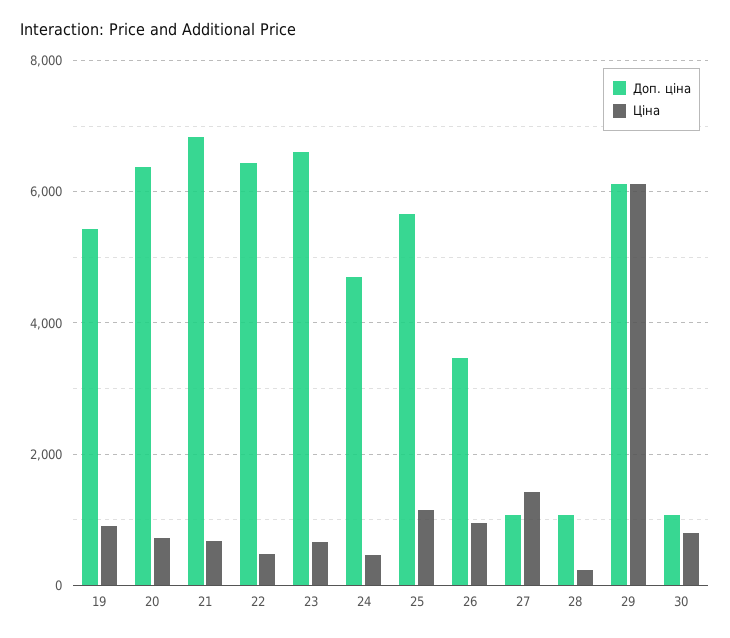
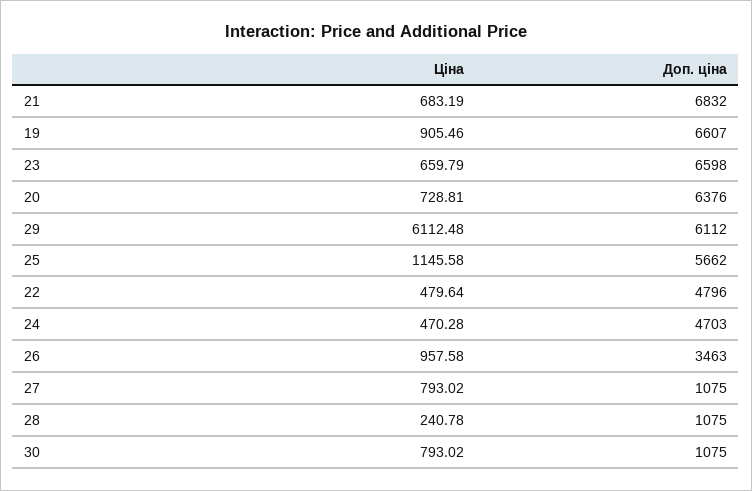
  {
    "Доп. ціна": {
-     "19": 5400,
+     "19": 6607,
      "20": 6376,
      "21": 6832,
-     "22": 6400,
+     "22": 4796,
      "23": 6598,
      "24": 4703,
      "25": 5662,
      "26": 3463,
      "27": 1075,
      "28": 1075,
      "29": 6112,
      "30": 1075
    },
    "Ціна": {
      "19": 905.46,
      "20": 728.81,
      "21": 683.19,
      "22": 479.64,
      "23": 659.79,
      "24": 470.28,
      "25": 1145.58,
      "26": 957.58,
-     "27": 1400,
+     "27": 793.02,
      "28": 240.78,
      "29": 6112.48,
      "30": 793.02
    }
  }

